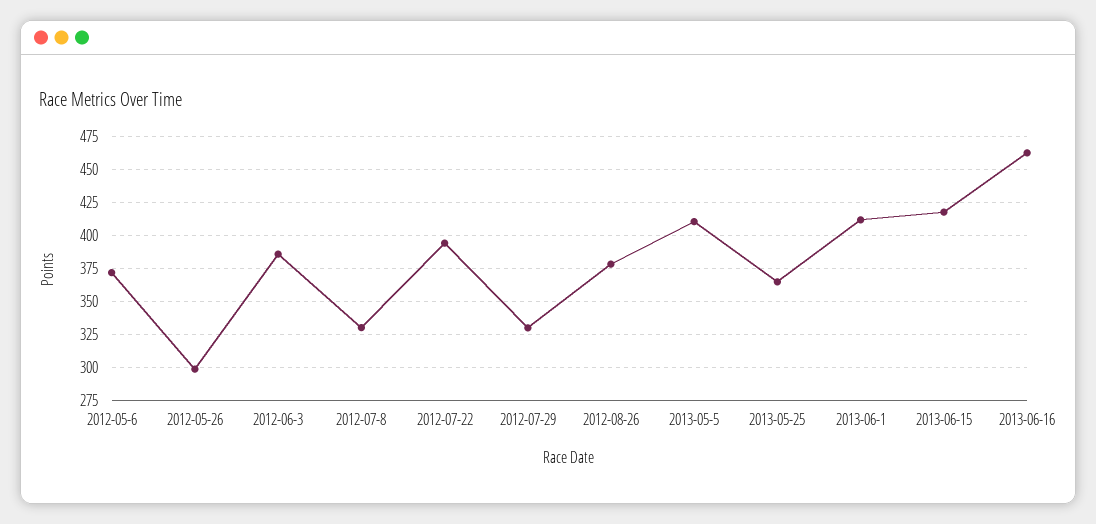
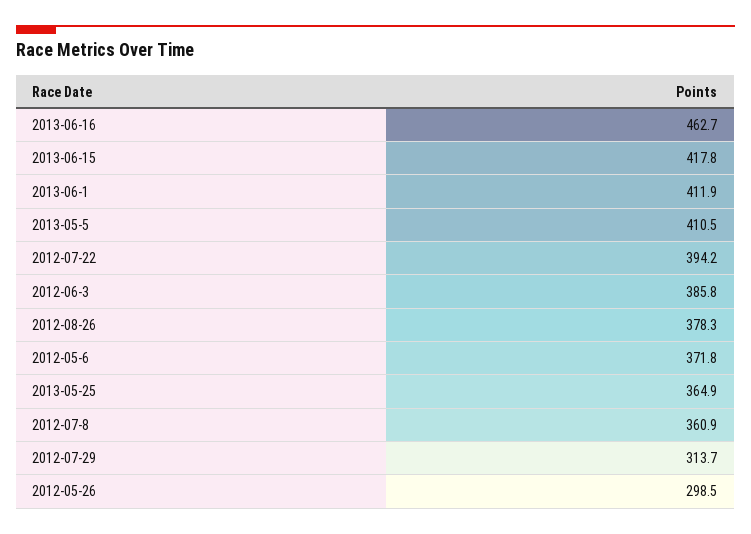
  {
    "2012-05-6": 371.8,
    "2012-05-26": 298.5,
    "2012-06-3": 385.8,
-   "2012-07-8": 330,
+   "2012-07-8": 360.9,
    "2012-07-22": 394.2,
-   "2012-07-29": 330,
+   "2012-07-29": 313.7,
    "2012-08-26": 378.3,
    "2013-05-5": 410.5,
    "2013-05-25": 364.9,
    "2013-06-1": 411.9,
    "2013-06-15": 417.8,
    "2013-06-16": 462.7
  }

